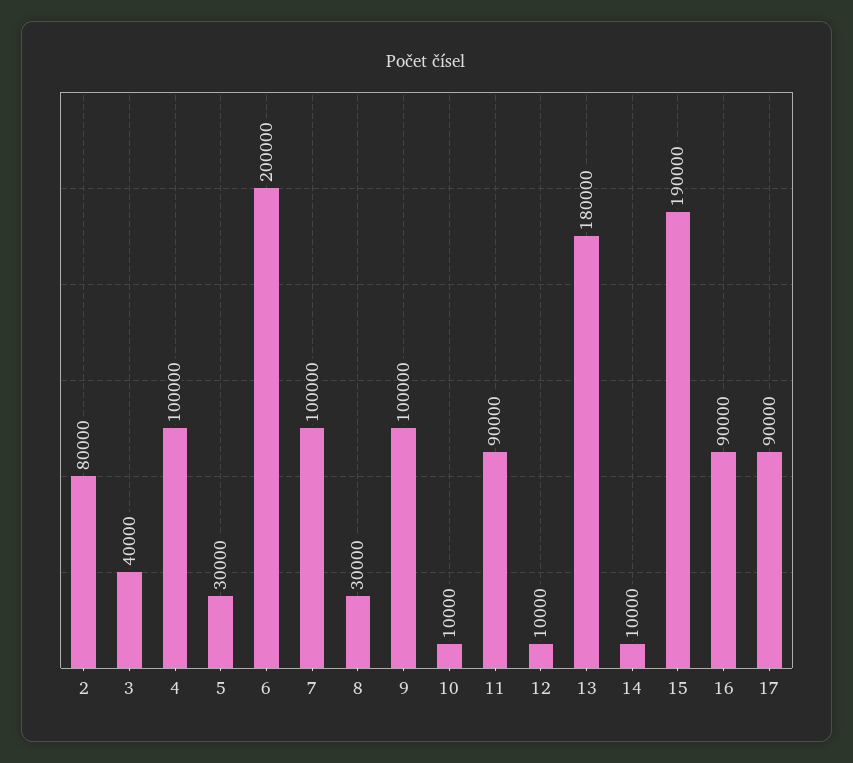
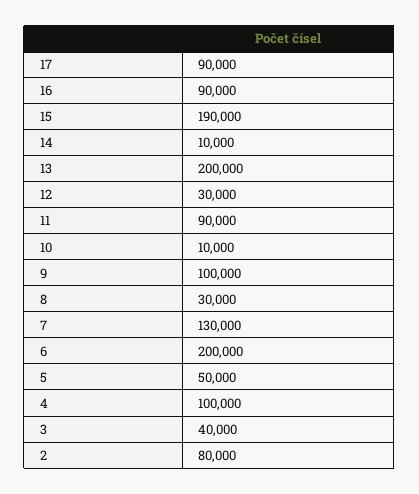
  {
    "2": 80000,
    "3": 40000,
    "4": 100000,
-   "5": 30000,
+   "5": 50000,
    "6": 200000,
-   "7": 100000,
+   "7": 130000,
    "8": 30000,
    "9": 100000,
    "10": 10000,
    "11": 90000,
-   "12": 10000,
+   "12": 30000,
-   "13": 180000,
+   "13": 200000,
    "14": 10000,
    "15": 190000,
    "16": 90000,
    "17": 90000
  }

